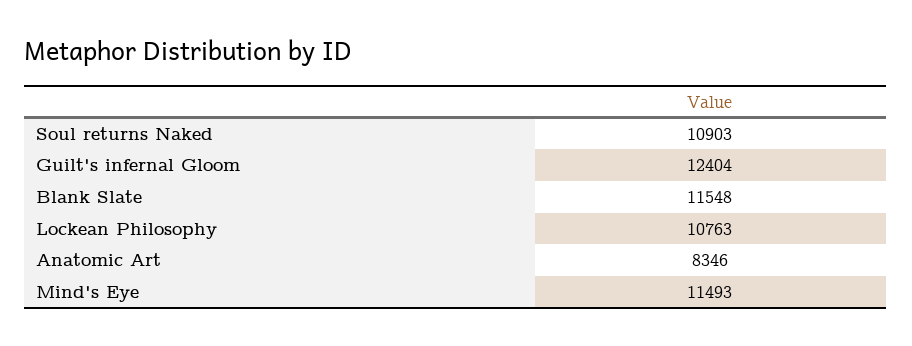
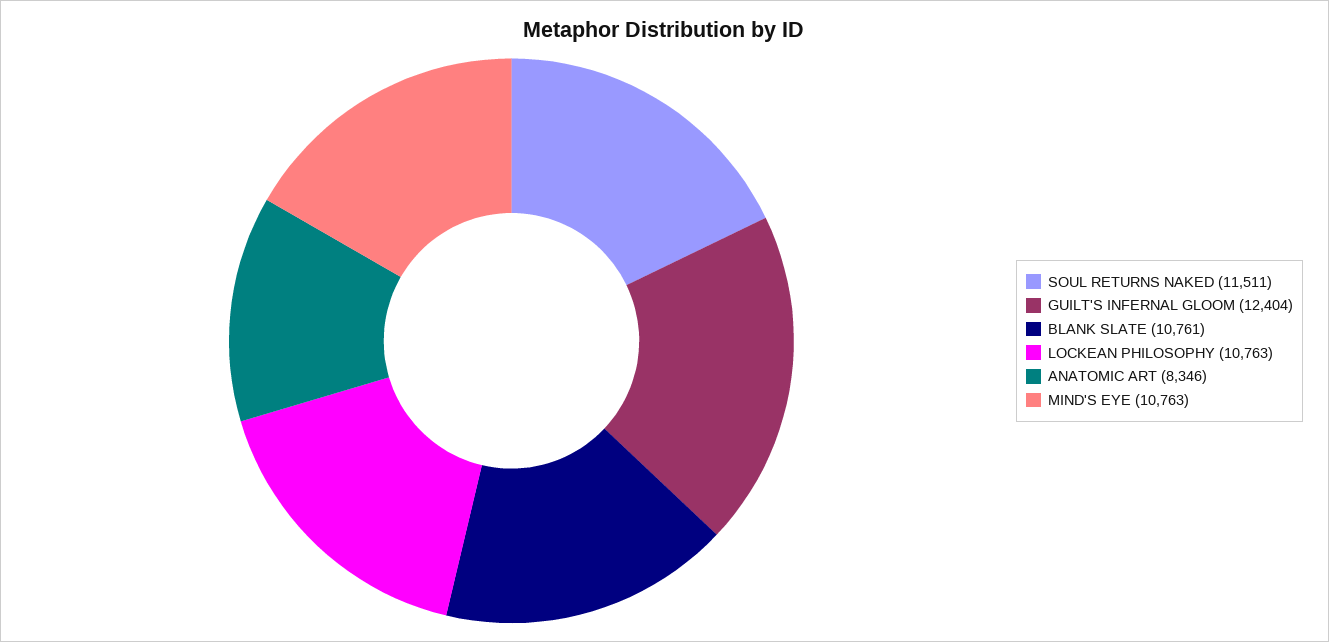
  {
-   "Soul returns Naked": 10903,
+   "Soul returns Naked": 11511,
    "Guilt's infernal Gloom": 12404,
-   "Blank Slate": 11548,
+   "Blank Slate": 10761,
    "Lockean Philosophy": 10763,
    "Anatomic Art": 8346,
-   "Mind's Eye": 11493
+   "Mind's Eye": 10763
  }

